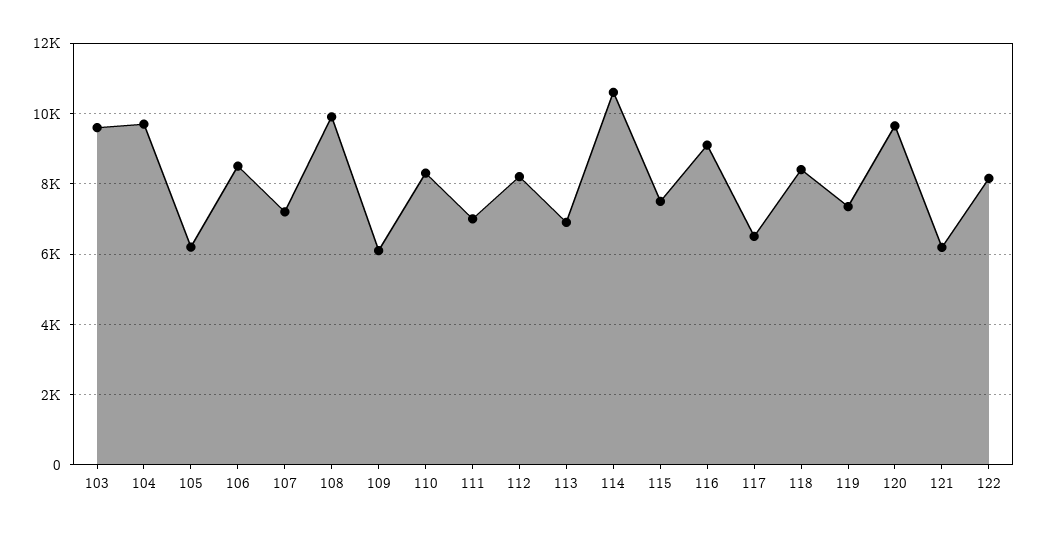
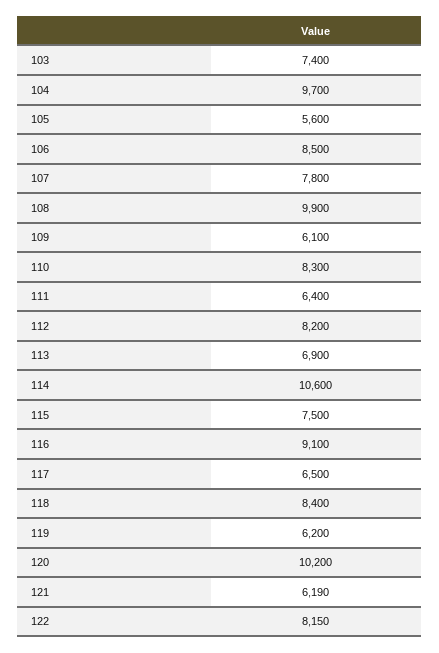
  {
-   "103": 9600,
+   "103": 7400,
    "104": 9700,
-   "105": 6200,
+   "105": 5600,
    "106": 8500,
-   "107": 7200,
+   "107": 7800,
    "108": 9900,
    "109": 6100,
    "110": 8300,
-   "111": 7000,
+   "111": 6400,
    "112": 8200,
    "113": 6900,
    "114": 10600,
    "115": 7500,
    "116": 9100,
    "117": 6500,
    "118": 8400,
-   "119": 7400,
+   "119": 6200,
-   "120": 9600,
+   "120": 10200,
    "121": 6190,
    "122": 8150
  }

